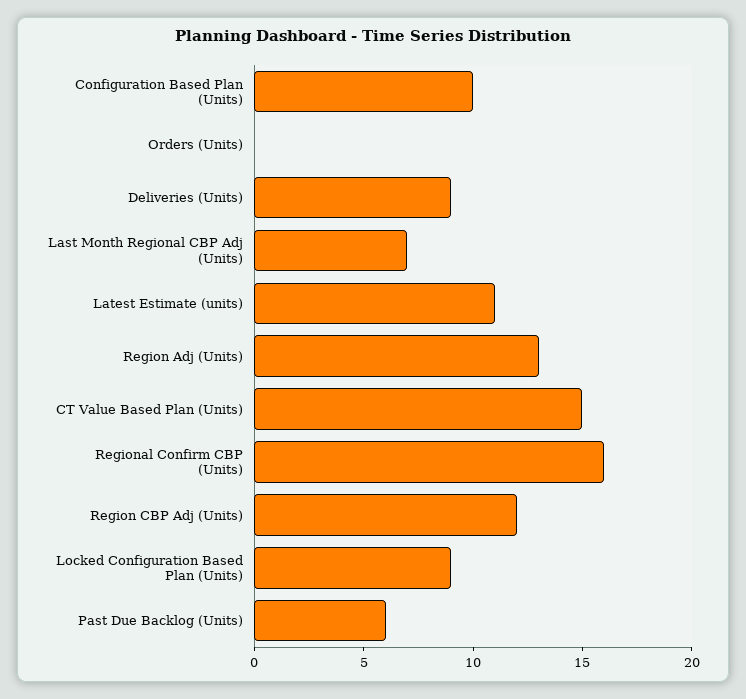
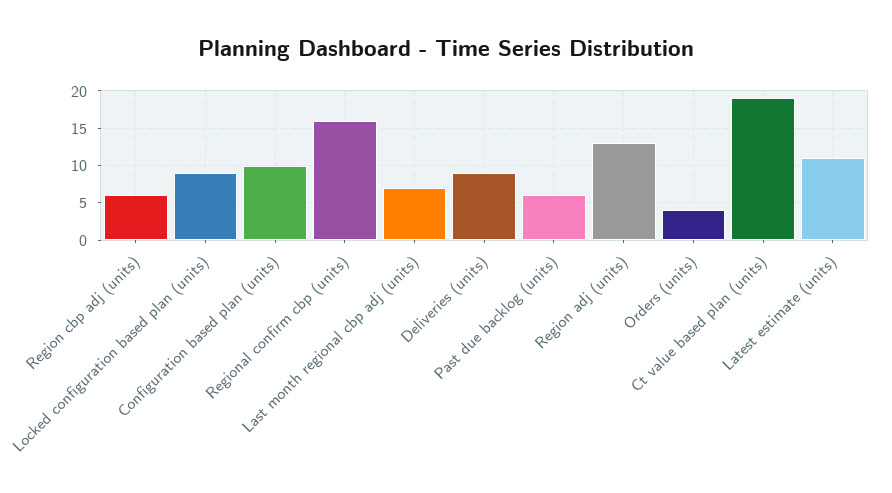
  {
    "Configuration Based Plan (Units)": 10,
-   "Orders (Units)": 0,
+   "Orders (Units)": 4,
    "Deliveries (Units)": 9,
    "Last Month Regional CBP Adj (Units)": 7,
    "Latest Estimate (units)": 11,
    "Region Adj (Units)": 13,
-   "CT Value Based Plan (Units)": 15,
+   "CT Value Based Plan (Units)": 19,
    "Regional Confirm CBP (Units)": 16,
-   "Region CBP Adj (Units)": 12,
+   "Region CBP Adj (Units)": 6,
    "Locked Configuration Based Plan (Units)": 9,
    "Past Due Backlog (Units)": 6
  }

